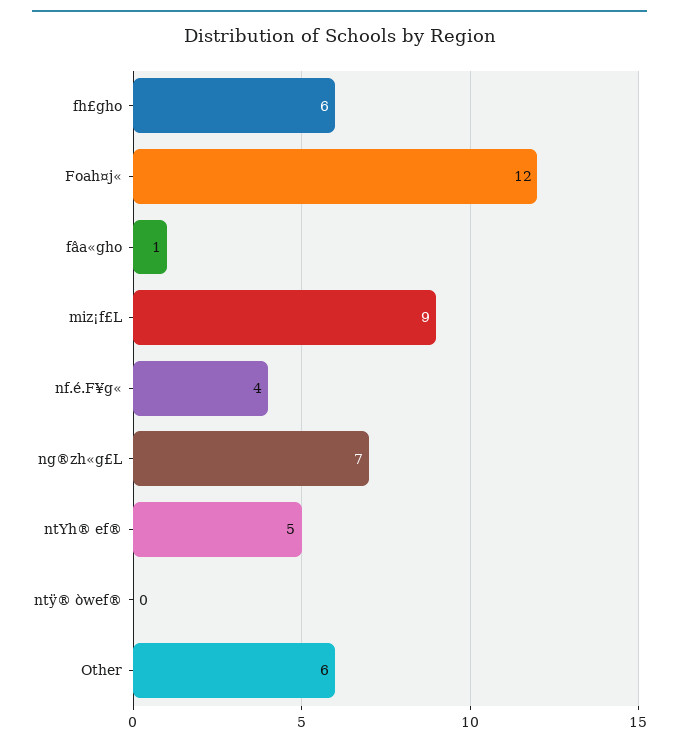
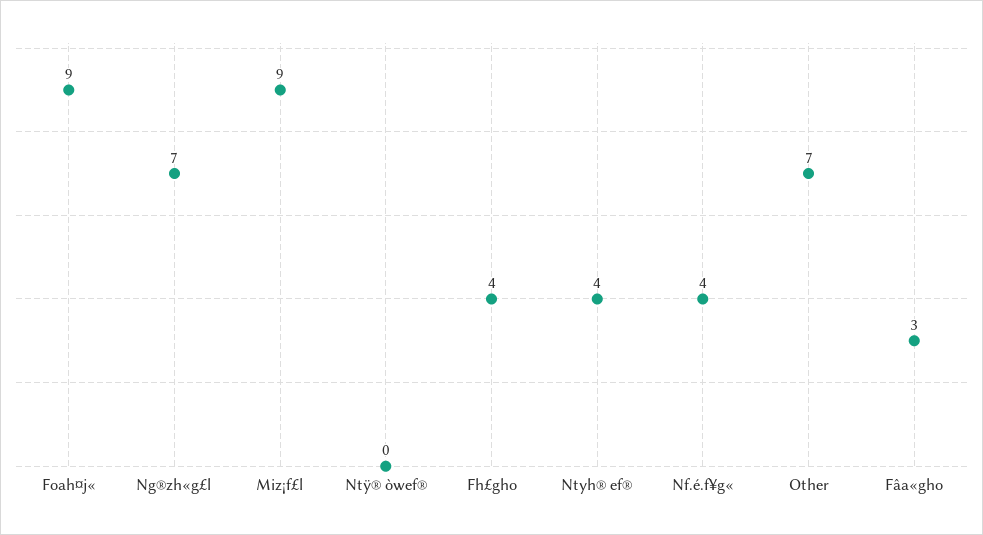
  {
-   "fh£gho": 6,
+   "fh£gho": 4,
-   "Foah¤j«": 12,
+   "Foah¤j«": 9,
-   "fâa«gho": 1,
+   "fâa«gho": 3,
    "miz¡f£L": 9,
    "nf.é.F¥g«": 4,
    "ng®zh«g£L": 7,
-   "ntYh® ef®": 5,
+   "ntYh® ef®": 4,
    "ntÿ® òwef®": 0,
-   "Other": 6
+   "Other": 7
  }

